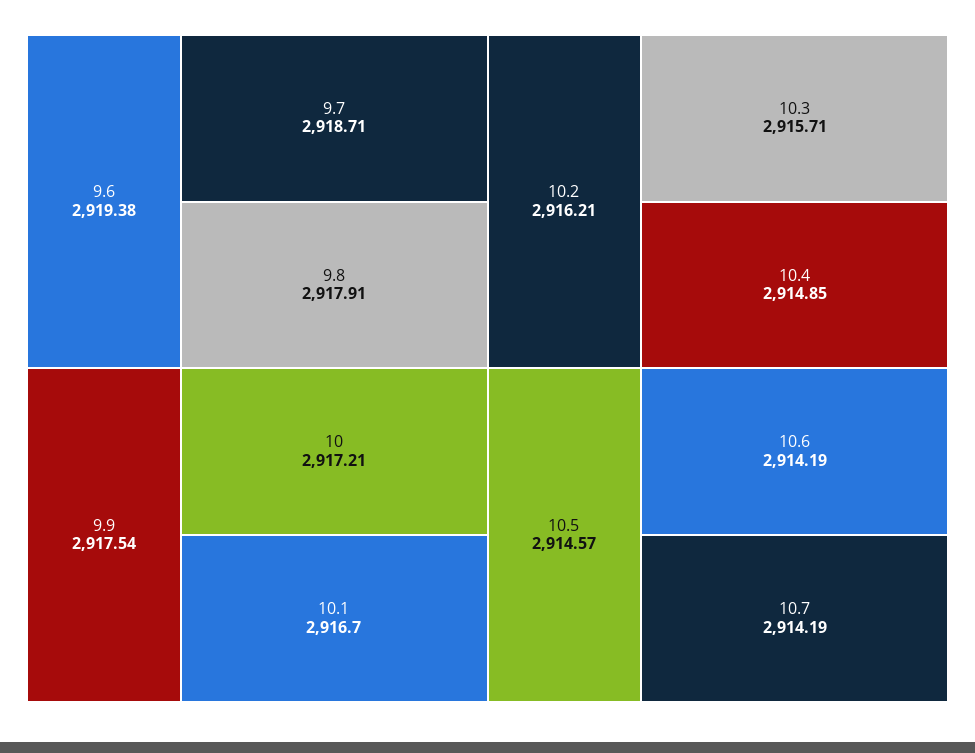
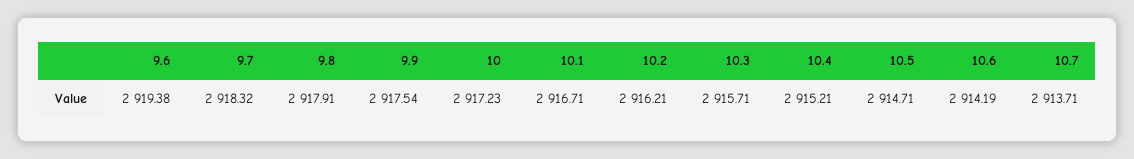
  {
    "9.6": 2919.38,
-   "9.7": 2918.71,
+   "9.7": 2918.32,
    "9.8": 2917.91,
    "9.9": 2917.54,
-   "10": 2917.21,
+   "10": 2917.23,
-   "10.1": 2916.7,
+   "10.1": 2916.71,
    "10.2": 2916.21,
    "10.3": 2915.71,
-   "10.4": 2914.85,
+   "10.4": 2915.21,
-   "10.5": 2914.57,
+   "10.5": 2914.71,
    "10.6": 2914.19,
-   "10.7": 2914.19
+   "10.7": 2913.71
  }

